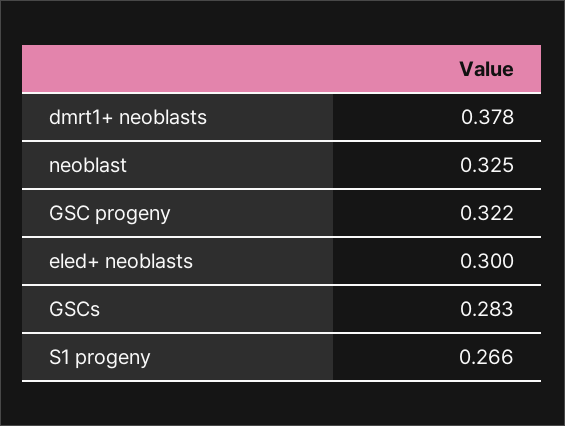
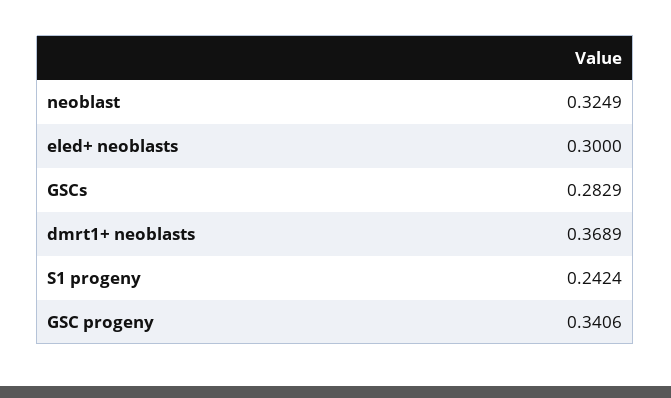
  {
-   "dmrt1+ neoblasts": 0.378,
+   "dmrt1+ neoblasts": 0.3689,
    "neoblast": 0.3249,
-   "GSC progeny": 0.322,
+   "GSC progeny": 0.3406,
    "eled+ neoblasts": 0.3,
    "GSCs": 0.2829,
-   "S1 progeny": 0.266
+   "S1 progeny": 0.2424
  }

